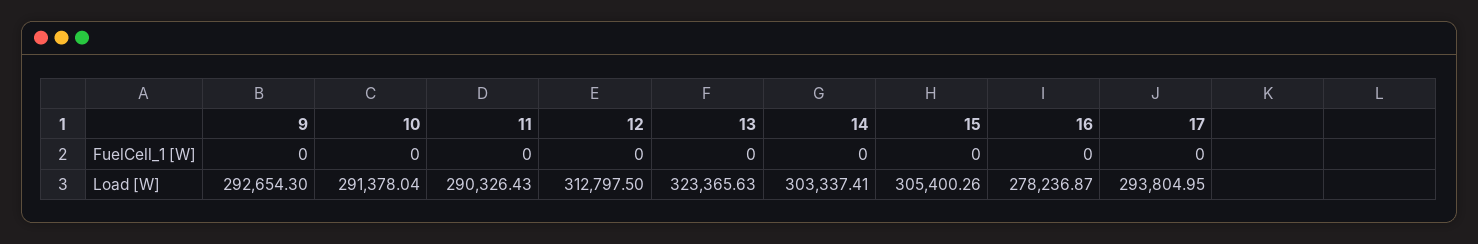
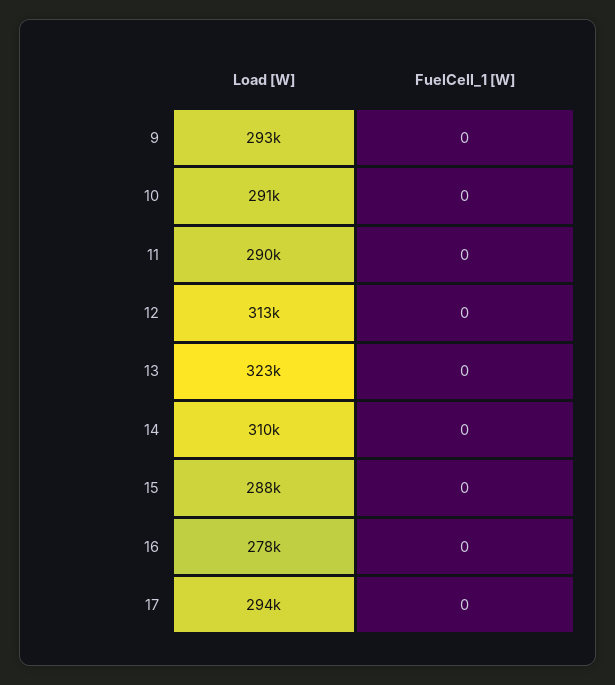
  {
    "9": {
      "FuelCell_1 [W]": 0,
      "Load [W]": 292654.3
    },
    "10": {
      "FuelCell_1 [W]": 0,
      "Load [W]": 291378.04
    },
    "11": {
      "FuelCell_1 [W]": 0,
      "Load [W]": 290326.43
    },
    "12": {
      "FuelCell_1 [W]": 0,
      "Load [W]": 312797.5
    },
    "13": {
      "FuelCell_1 [W]": 0,
      "Load [W]": 323365.63
    },
    "14": {
      "FuelCell_1 [W]": 0,
-     "Load [W]": 303337.41
+     "Load [W]": 310000
    },
    "15": {
      "FuelCell_1 [W]": 0,
-     "Load [W]": 305400.26
+     "Load [W]": 288000
    },
    "16": {
      "FuelCell_1 [W]": 0,
      "Load [W]": 278236.87
    },
    "17": {
      "FuelCell_1 [W]": 0,
      "Load [W]": 293804.95
    }
  }

